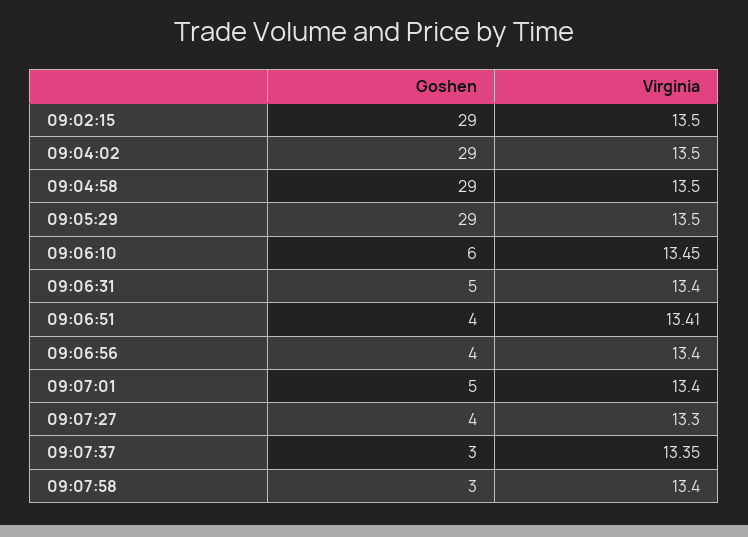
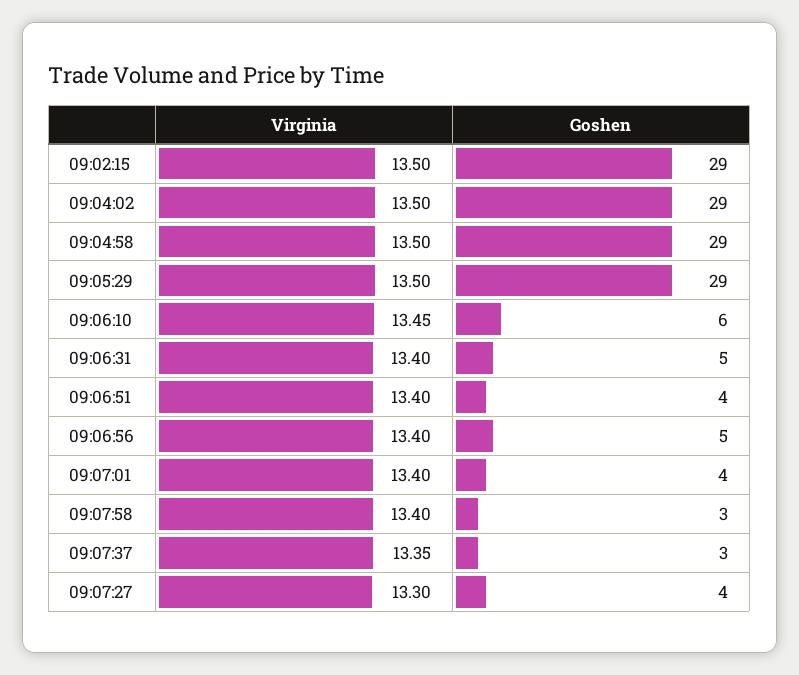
  {
    "Goshen": {
      "09:02:15": 29,
      "09:04:02": 29,
      "09:04:58": 29,
      "09:05:29": 29,
      "09:06:10": 6,
      "09:06:31": 5,
      "09:06:51": 4,
-     "09:06:56": 4,
+     "09:06:56": 5,
-     "09:07:01": 5,
+     "09:07:01": 4,
      "09:07:27": 4,
      "09:07:37": 3,
      "09:07:58": 3
    },
    "Virginia": {
      "09:02:15": 13.5,
      "09:04:02": 13.5,
      "09:04:58": 13.5,
      "09:05:29": 13.5,
      "09:06:10": 13.45,
      "09:06:31": 13.4,
-     "09:06:51": 13.41,
+     "09:06:51": 13.4,
      "09:06:56": 13.4,
      "09:07:01": 13.4,
      "09:07:27": 13.3,
      "09:07:37": 13.35,
      "09:07:58": 13.4
    }
  }

